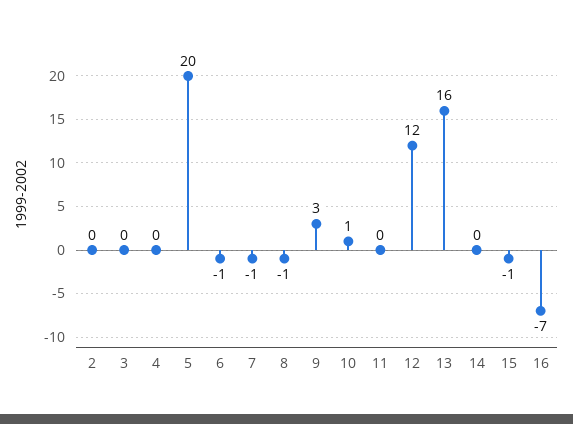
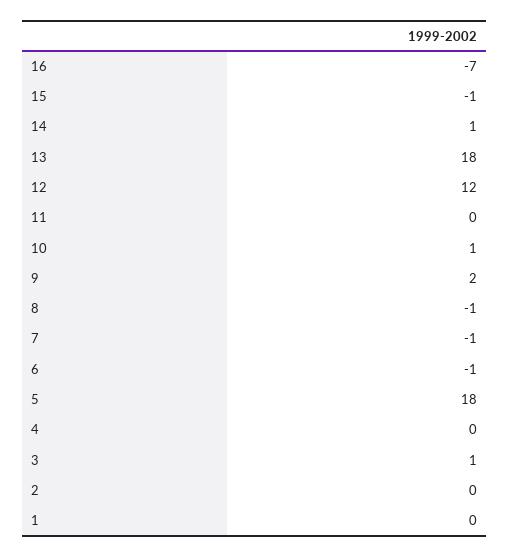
  {
    "2": 0,
-   "3": 0,
+   "3": 1,
    "4": 0,
-   "5": 20,
+   "5": 18,
    "6": -1,
    "7": -1,
    "8": -1,
-   "9": 3,
+   "9": 2,
    "10": 1,
    "11": 0,
    "12": 12,
-   "13": 16,
+   "13": 18,
-   "14": 0,
+   "14": 1,
    "15": -1,
-   "16": -7
+   "16": -7,
+   "1": 0
  }

